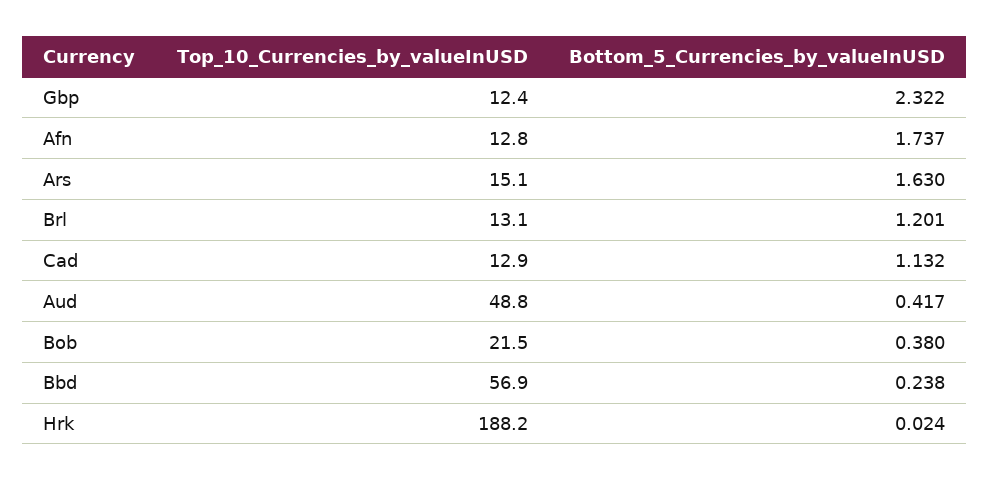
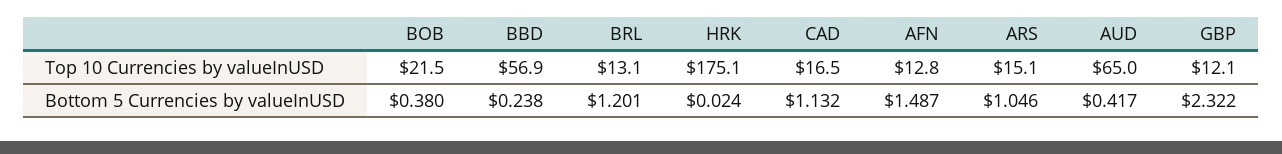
  {
    "Top_10_Currencies_by_valueInUSD": {
-     "Gbp": 12.4,
+     "Gbp": 12.1,
      "Afn": 12.8,
      "Ars": 15.1,
      "Brl": 13.1,
-     "Cad": 12.9,
+     "Cad": 16.5,
-     "Aud": 48.8,
+     "Aud": 65,
      "Bob": 21.5,
      "Bbd": 56.9,
-     "Hrk": 188.2
+     "Hrk": 175.1
    },
    "Bottom_5_Currencies_by_valueInUSD": {
      "Gbp": 2.322,
-     "Afn": 1.737,
+     "Afn": 1.487,
-     "Ars": 1.63,
+     "Ars": 1.046,
      "Brl": 1.201,
      "Cad": 1.132,
      "Aud": 0.417,
      "Bob": 0.38,
      "Bbd": 0.238,
      "Hrk": 0.024
    }
  }

